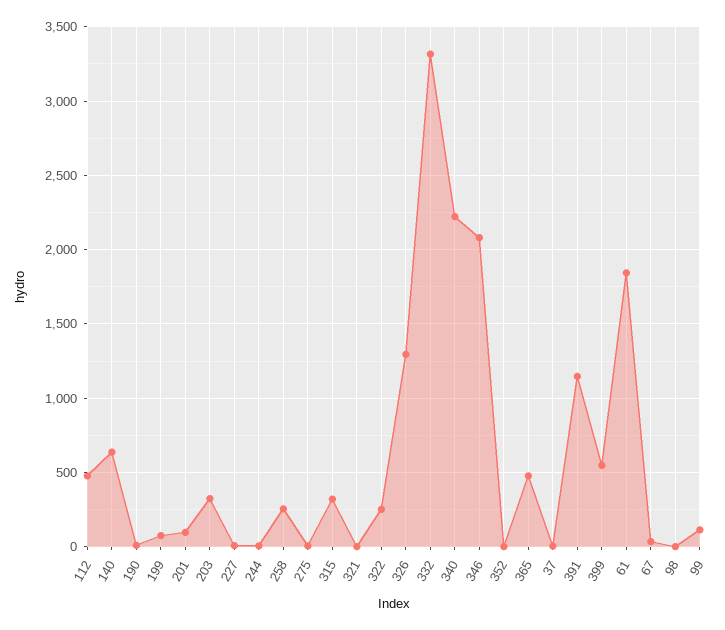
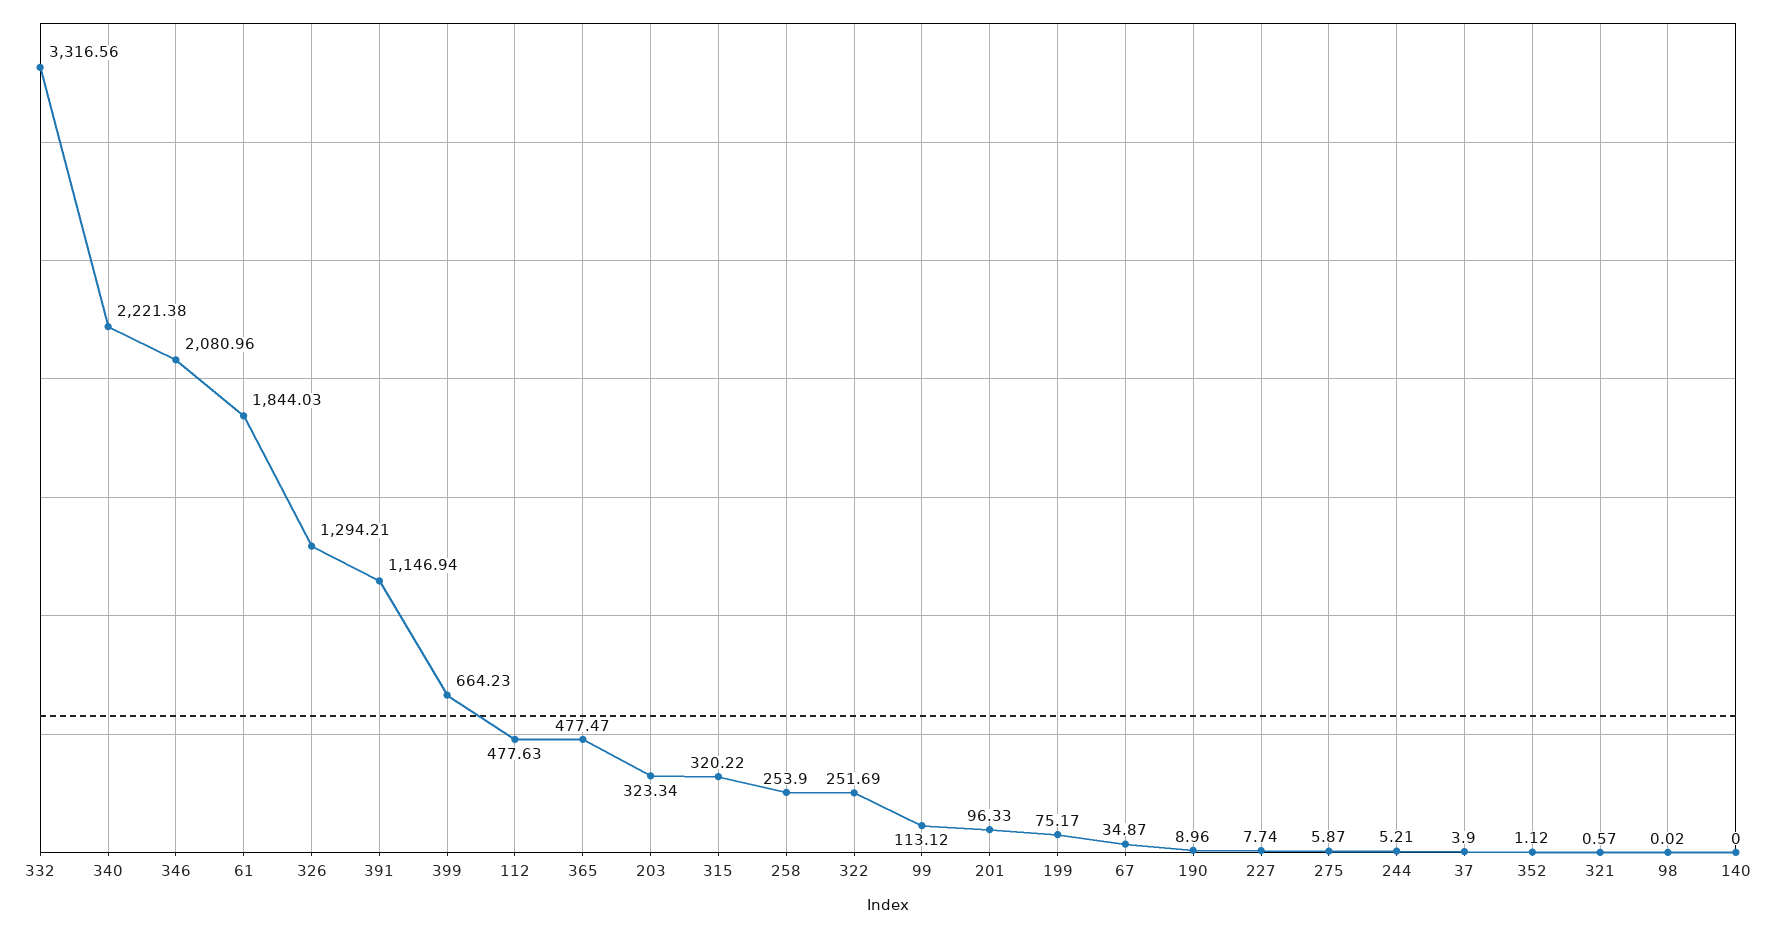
  {
    "112": 477.63,
-   "140": 650,
+   "140": 0,
    "190": 8.96,
    "199": 75.17,
    "201": 96.33,
    "203": 323.34,
    "227": 7.74,
    "244": 5.21,
    "258": 253.9,
    "275": 5.87,
    "315": 320.22,
    "321": 0.57,
    "322": 251.69,
    "326": 1294.21,
    "332": 3316.56,
    "340": 2221.38,
    "346": 2080.96,
    "352": 1.12,
    "365": 477.47,
    "37": 3.9,
    "391": 1146.94,
-   "399": 550,
+   "399": 664.23,
    "61": 1844.03,
    "67": 34.87,
    "98": 0.02,
    "99": 113.12
  }

